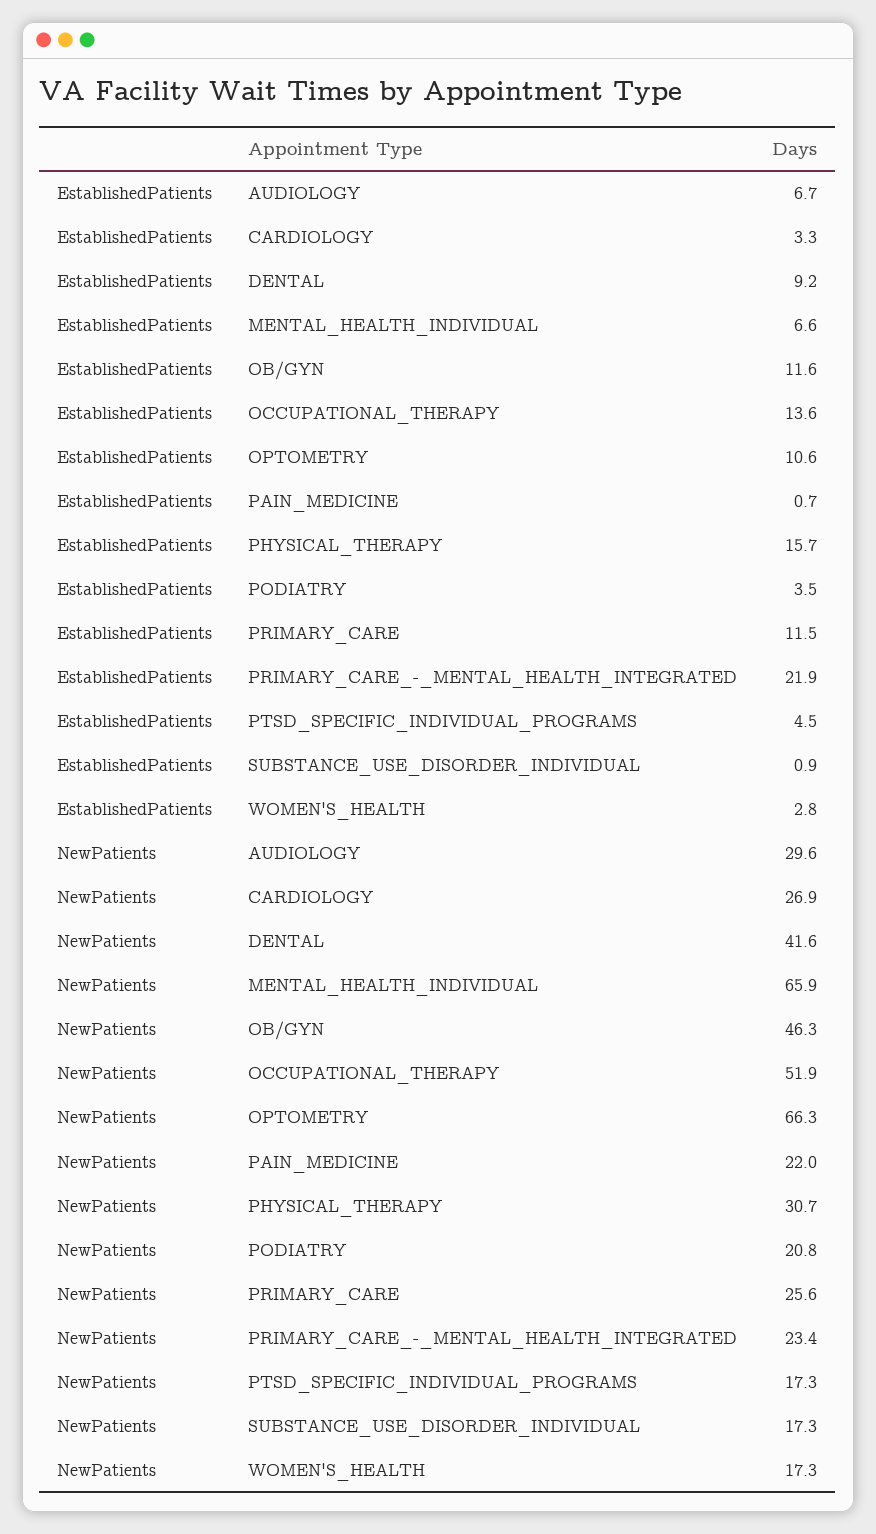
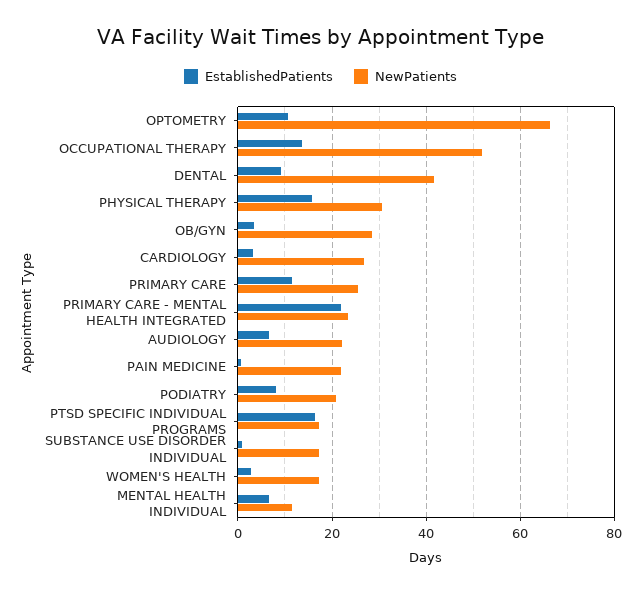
  {
    "EstablishedPatients": {
      "AUDIOLOGY": 6.7,
      "CARDIOLOGY": 3.3,
      "DENTAL": 9.2,
      "MENTAL_HEALTH_INDIVIDUAL": 6.6,
-     "OB/GYN": 11.6,
+     "OB/GYN": 4,
      "OCCUPATIONAL_THERAPY": 13.6,
      "OPTOMETRY": 10.6,
      "PAIN_MEDICINE": 0.7,
      "PHYSICAL_THERAPY": 15.7,
-     "PODIATRY": 3.5,
+     "PODIATRY": 8,
      "PRIMARY_CARE": 11.5,
      "PRIMARY_CARE_-_MENTAL_HEALTH_INTEGRATED": 21.9,
-     "PTSD_SPECIFIC_INDIVIDUAL_PROGRAMS": 4.5,
+     "PTSD_SPECIFIC_INDIVIDUAL_PROGRAMS": 16,
      "SUBSTANCE_USE_DISORDER_INDIVIDUAL": 0.9,
      "WOMEN'S_HEALTH": 2.8
    },
    "NewPatients": {
-     "AUDIOLOGY": 29.6,
+     "AUDIOLOGY": 22,
      "CARDIOLOGY": 26.9,
      "DENTAL": 41.6,
-     "MENTAL_HEALTH_INDIVIDUAL": 65.9,
+     "MENTAL_HEALTH_INDIVIDUAL": 12,
-     "OB/GYN": 46.3,
+     "OB/GYN": 28,
      "OCCUPATIONAL_THERAPY": 51.9,
      "OPTOMETRY": 66.3,
      "PAIN_MEDICINE": 22,
      "PHYSICAL_THERAPY": 30.7,
      "PODIATRY": 20.8,
      "PRIMARY_CARE": 25.6,
      "PRIMARY_CARE_-_MENTAL_HEALTH_INTEGRATED": 23.4,
      "PTSD_SPECIFIC_INDIVIDUAL_PROGRAMS": 17.3,
      "SUBSTANCE_USE_DISORDER_INDIVIDUAL": 17.3,
      "WOMEN'S_HEALTH": 17.3
    }
  }

